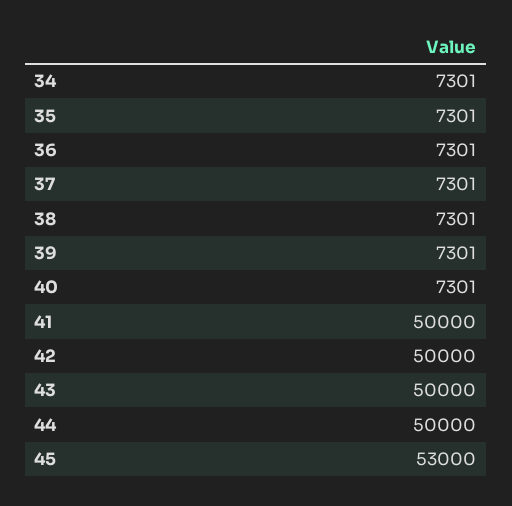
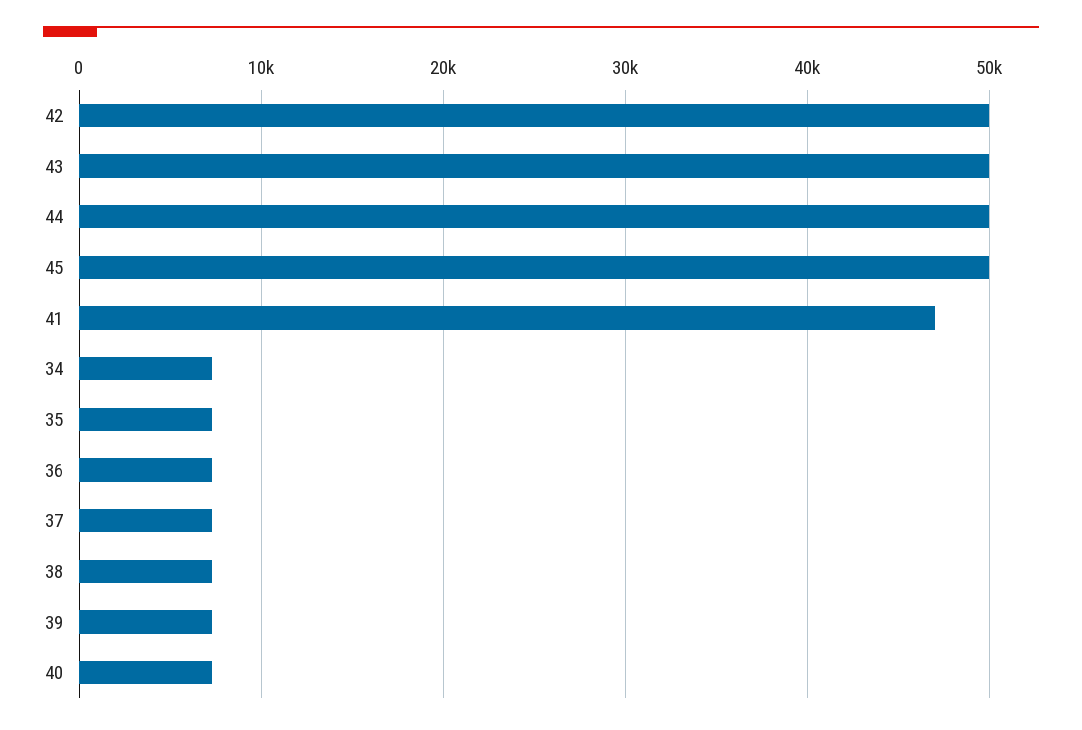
  {
    "34": 7301,
    "35": 7301,
    "36": 7301,
    "37": 7301,
    "38": 7301,
    "39": 7301,
    "40": 7301,
-   "41": 50000,
+   "41": 47000,
    "42": 50000,
    "43": 50000,
    "44": 50000,
-   "45": 53000
+   "45": 50000
  }

